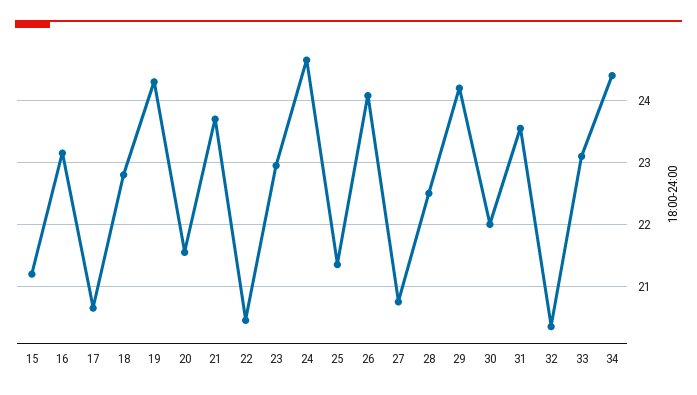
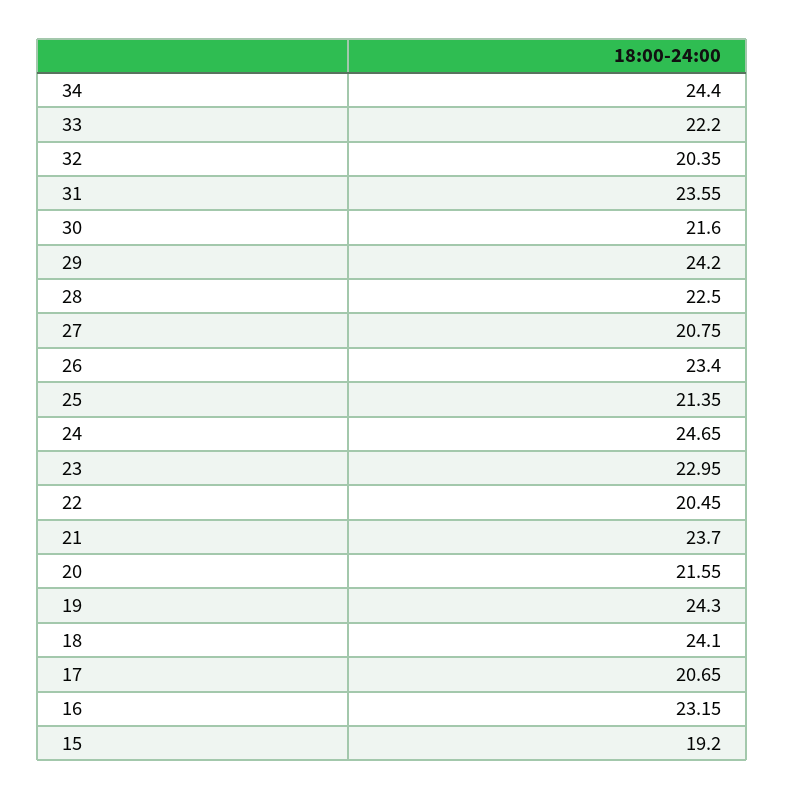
  {
-   "15": 21.2,
+   "15": 19.2,
    "16": 23.15,
    "17": 20.65,
-   "18": 22.8,
+   "18": 24.1,
    "19": 24.3,
    "20": 21.55,
    "21": 23.7,
    "22": 20.45,
    "23": 22.95,
    "24": 24.65,
    "25": 21.35,
-   "26": 24.1,
+   "26": 23.4,
    "27": 20.75,
    "28": 22.5,
    "29": 24.2,
-   "30": 22,
+   "30": 21.6,
    "31": 23.55,
    "32": 20.35,
-   "33": 23.1,
+   "33": 22.2,
    "34": 24.4
  }

